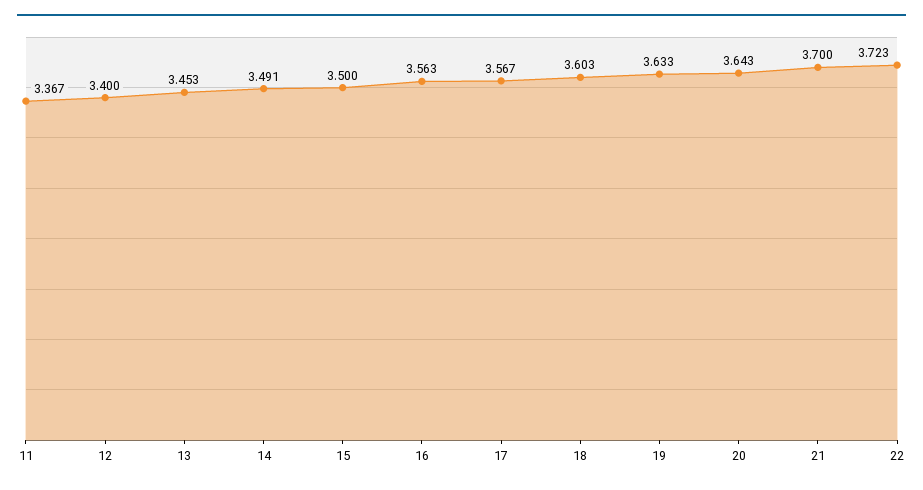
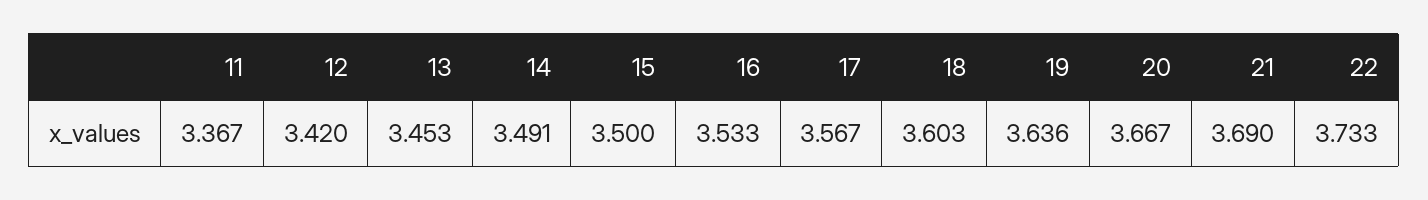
  {
    "11": 3.367,
-   "12": 3.4,
+   "12": 3.42,
    "13": 3.453,
    "14": 3.491,
    "15": 3.5,
-   "16": 3.563,
+   "16": 3.533,
    "17": 3.567,
    "18": 3.603,
-   "19": 3.633,
+   "19": 3.636,
-   "20": 3.643,
+   "20": 3.667,
-   "21": 3.7,
+   "21": 3.69,
-   "22": 3.723
+   "22": 3.733
  }

